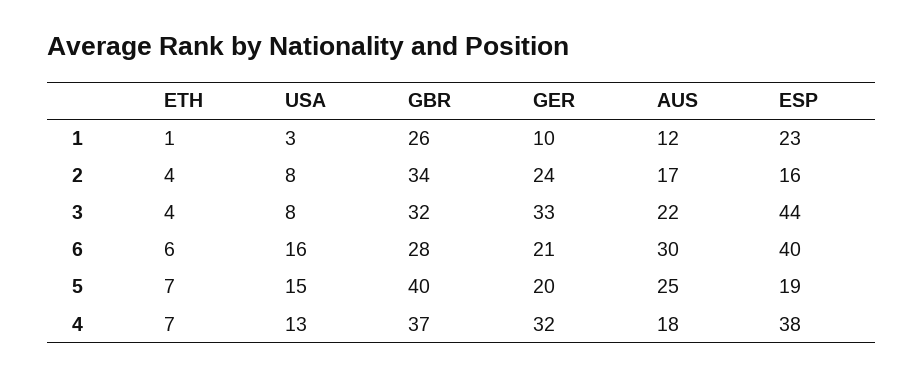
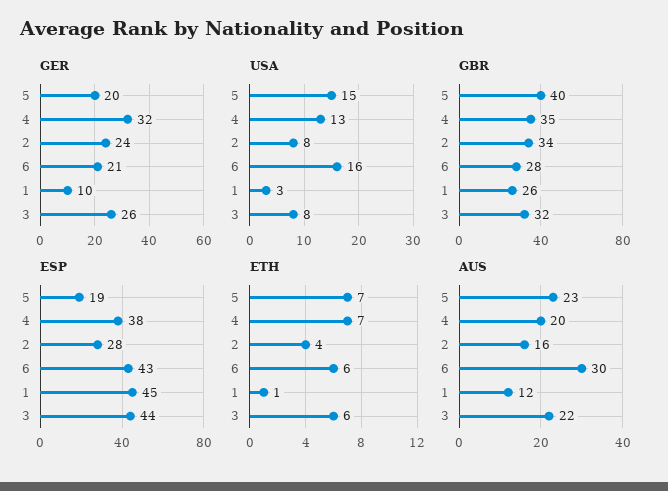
  {
    "ETH": {
      "1": 1,
      "2": 4,
-     "3": 4,
+     "3": 6,
      "6": 6,
      "5": 7,
      "4": 7
    },
    "USA": {
      "1": 3,
      "2": 8,
      "3": 8,
      "6": 16,
      "5": 15,
      "4": 13
    },
    "GBR": {
      "1": 26,
      "2": 34,
      "3": 32,
      "6": 28,
      "5": 40,
-     "4": 37
+     "4": 35
    },
    "GER": {
      "1": 10,
      "2": 24,
-     "3": 33,
+     "3": 26,
      "6": 21,
      "5": 20,
      "4": 32
    },
    "AUS": {
      "1": 12,
-     "2": 17,
+     "2": 16,
      "3": 22,
      "6": 30,
-     "5": 25,
+     "5": 23,
-     "4": 18
+     "4": 20
    },
    "ESP": {
-     "1": 23,
+     "1": 45,
-     "2": 16,
+     "2": 28,
      "3": 44,
-     "6": 40,
+     "6": 43,
      "5": 19,
      "4": 38
    }
  }

